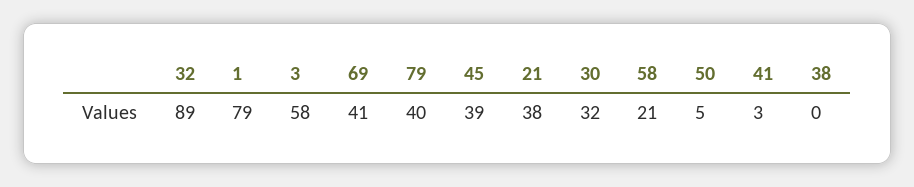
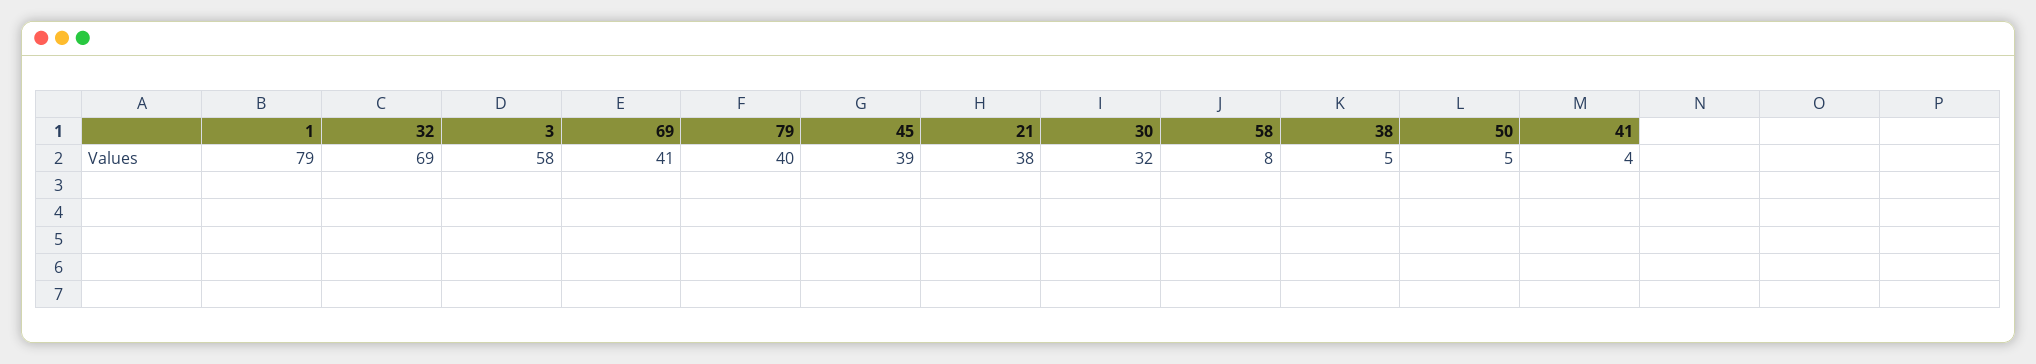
  {
-   "32": 89,
+   "32": 69,
    "1": 79,
    "3": 58,
    "69": 41,
    "79": 40,
    "45": 39,
    "21": 38,
    "30": 32,
-   "58": 21,
+   "58": 8,
    "50": 5,
-   "41": 3,
+   "41": 4,
-   "38": 0
+   "38": 5
  }

